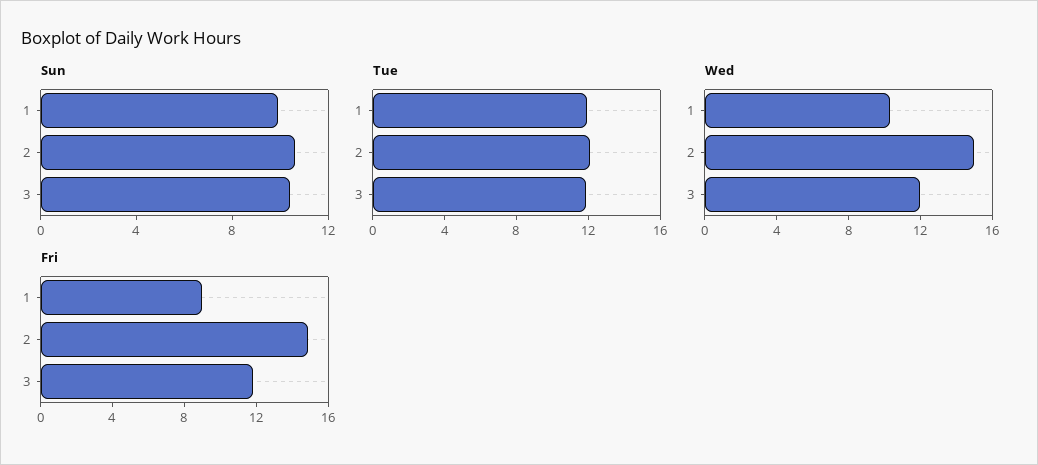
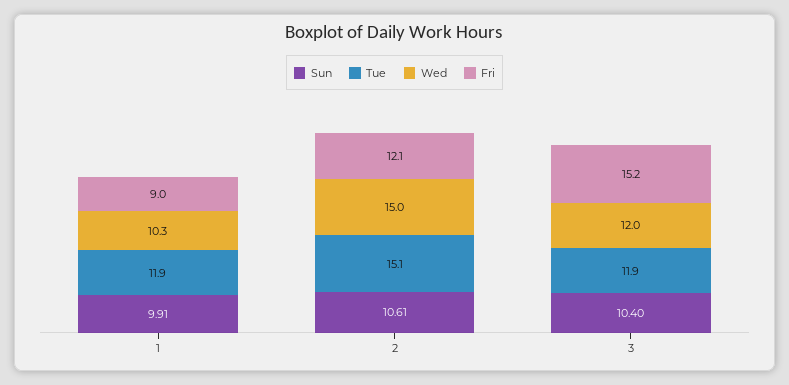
  {
    "Sun": {
      "1": 9.91,
      "2": 10.61,
      "3": 10.4
    },
    "Tue": {
      "1": 11.9,
-     "2": 12,
+     "2": 15.1,
      "3": 11.9
    },
    "Wed": {
      "1": 10.3,
      "2": 15,
      "3": 12
    },
    "Fri": {
      "1": 9,
-     "2": 15,
+     "2": 12.1,
-     "3": 12
+     "3": 15.2
    }
  }

